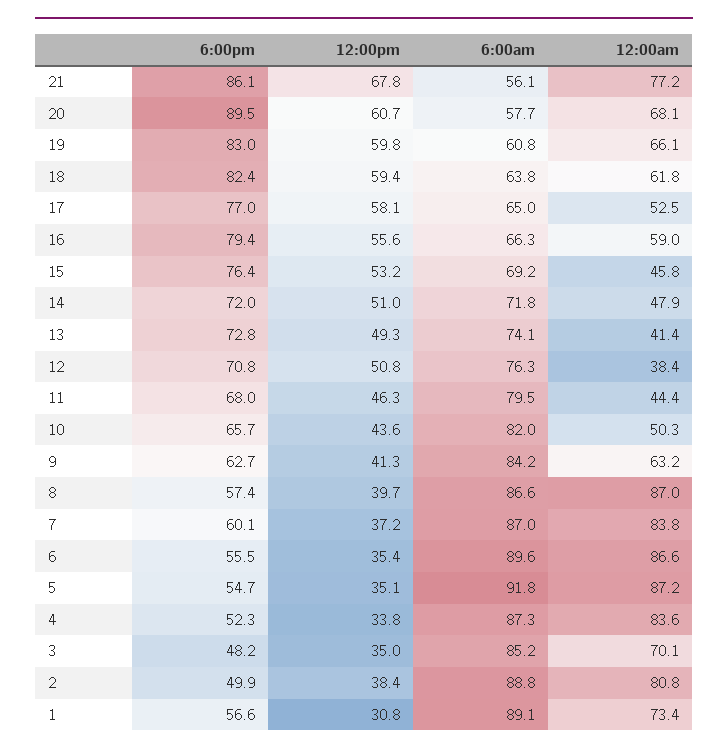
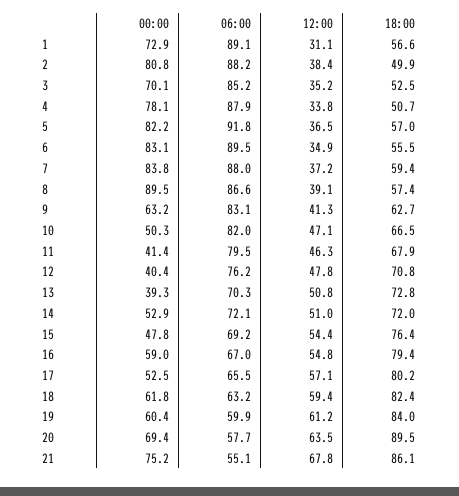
  {
    "6:00pm": {
      "21": 86.1,
      "20": 89.5,
-     "19": 83,
+     "19": 84,
      "18": 82.4,
-     "17": 77,
+     "17": 80.2,
      "16": 79.4,
      "15": 76.4,
      "14": 72,
      "13": 72.8,
      "12": 70.8,
-     "11": 68,
+     "11": 67.9,
-     "10": 65.7,
+     "10": 66.5,
      "9": 62.7,
      "8": 57.4,
-     "7": 60.1,
+     "7": 59.4,
      "6": 55.5,
-     "5": 54.7,
+     "5": 57,
-     "4": 52.3,
+     "4": 50.7,
-     "3": 48.2,
+     "3": 52.5,
      "2": 49.9,
      "1": 56.6
    },
    "12:00pm": {
      "21": 67.8,
-     "20": 60.7,
+     "20": 63.5,
-     "19": 59.8,
+     "19": 61.2,
      "18": 59.4,
-     "17": 58.1,
+     "17": 57.1,
-     "16": 55.6,
+     "16": 54.8,
-     "15": 53.2,
+     "15": 54.4,
      "14": 51,
-     "13": 49.3,
+     "13": 50.8,
-     "12": 50.8,
+     "12": 47.8,
      "11": 46.3,
-     "10": 43.6,
+     "10": 47.1,
      "9": 41.3,
-     "8": 39.7,
+     "8": 39.1,
      "7": 37.2,
-     "6": 35.4,
+     "6": 34.9,
-     "5": 35.1,
+     "5": 36.5,
      "4": 33.8,
-     "3": 35,
+     "3": 35.2,
      "2": 38.4,
-     "1": 30.8
+     "1": 31.1
    },
    "6:00am": {
-     "21": 56.1,
+     "21": 55.1,
      "20": 57.7,
-     "19": 60.8,
+     "19": 59.9,
-     "18": 63.8,
+     "18": 63.2,
-     "17": 65,
+     "17": 65.5,
-     "16": 66.3,
+     "16": 67,
      "15": 69.2,
-     "14": 71.8,
+     "14": 72.1,
-     "13": 74.1,
+     "13": 70.3,
-     "12": 76.3,
+     "12": 76.2,
      "11": 79.5,
      "10": 82,
-     "9": 84.2,
+     "9": 83.1,
      "8": 86.6,
-     "7": 87,
+     "7": 88,
-     "6": 89.6,
+     "6": 89.5,
      "5": 91.8,
-     "4": 87.3,
+     "4": 87.9,
      "3": 85.2,
-     "2": 88.8,
+     "2": 88.2,
      "1": 89.1
    },
    "12:00am": {
-     "21": 77.2,
+     "21": 75.2,
-     "20": 68.1,
+     "20": 69.4,
-     "19": 66.1,
+     "19": 60.4,
      "18": 61.8,
      "17": 52.5,
      "16": 59,
-     "15": 45.8,
+     "15": 47.8,
-     "14": 47.9,
+     "14": 52.9,
-     "13": 41.4,
+     "13": 39.3,
-     "12": 38.4,
+     "12": 40.4,
-     "11": 44.4,
+     "11": 41.4,
      "10": 50.3,
      "9": 63.2,
-     "8": 87,
+     "8": 89.5,
      "7": 83.8,
-     "6": 86.6,
+     "6": 83.1,
-     "5": 87.2,
+     "5": 82.2,
-     "4": 83.6,
+     "4": 78.1,
      "3": 70.1,
      "2": 80.8,
-     "1": 73.4
+     "1": 72.9
    }
  }

